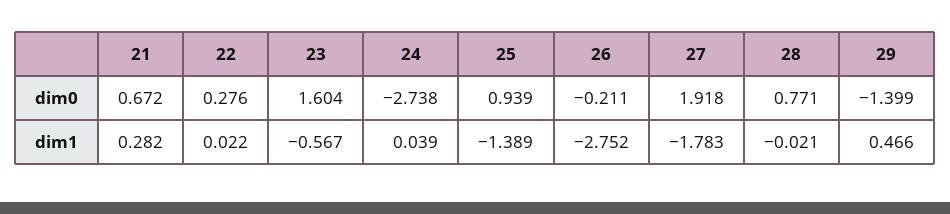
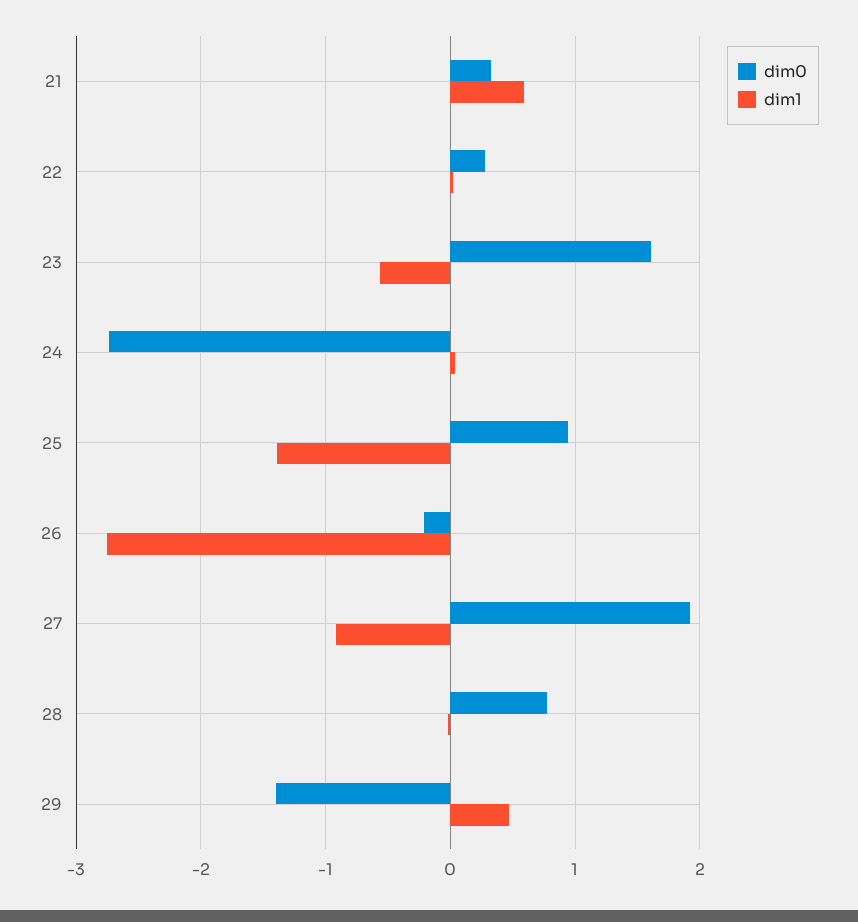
  {
    "dim0": {
-     "21": 0.672,
+     "21": 0.3,
      "22": 0.276,
      "23": 1.604,
      "24": -2.738,
      "25": 0.939,
      "26": -0.211,
      "27": 1.918,
      "28": 0.771,
      "29": -1.399
    },
    "dim1": {
-     "21": 0.282,
+     "21": 0.6,
      "22": 0.022,
      "23": -0.567,
      "24": 0.039,
      "25": -1.389,
      "26": -2.752,
-     "27": -1.783,
+     "27": -0.9,
      "28": -0.021,
      "29": 0.466
    }
  }

